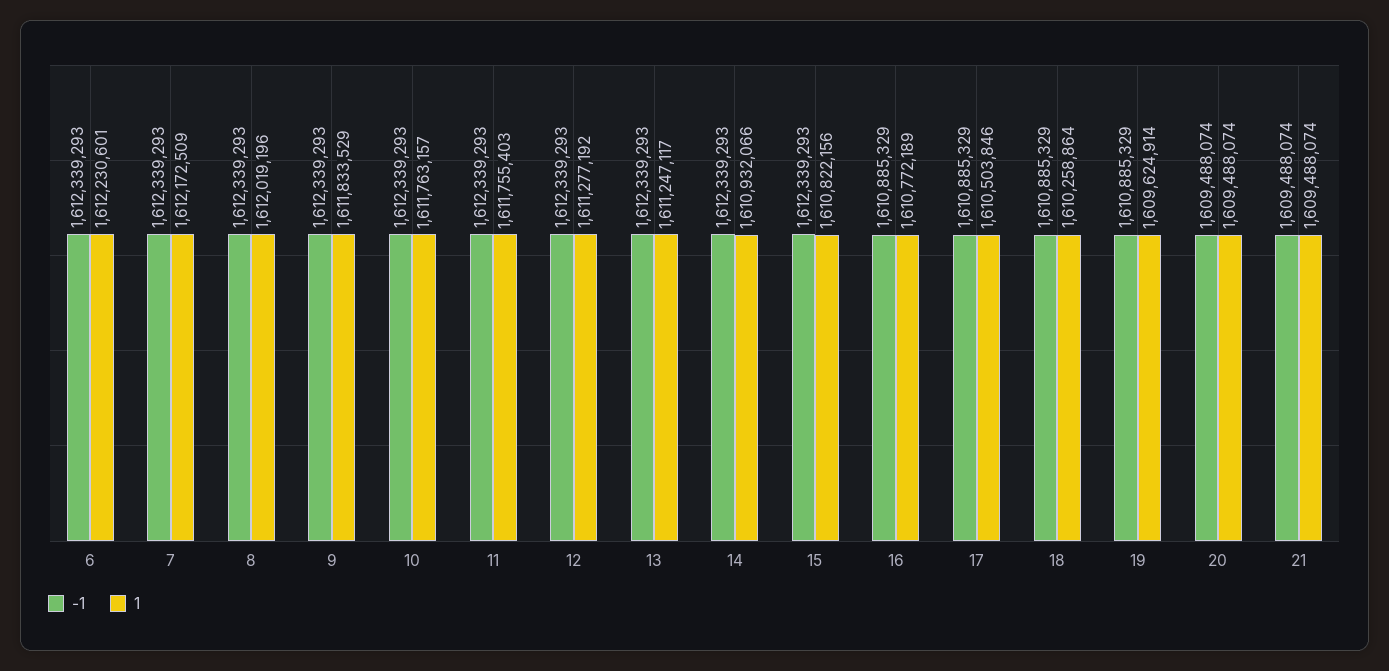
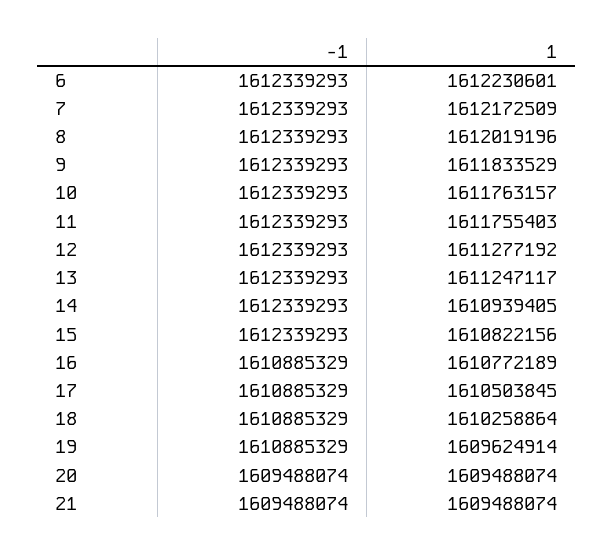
  {
    "-1": {
      "6": 1612339293,
      "7": 1612339293,
      "8": 1612339293,
      "9": 1612339293,
      "10": 1612339293,
      "11": 1612339293,
      "12": 1612339293,
      "13": 1612339293,
      "14": 1612339293,
      "15": 1612339293,
      "16": 1610885329,
      "17": 1610885329,
      "18": 1610885329,
      "19": 1610885329,
      "20": 1609488074,
      "21": 1609488074
    },
    "1": {
      "6": 1612230601,
      "7": 1612172509,
      "8": 1612019196,
      "9": 1611833529,
      "10": 1611763157,
      "11": 1611755403,
      "12": 1611277192,
      "13": 1611247117,
-     "14": 1610932066,
+     "14": 1610939405,
      "15": 1610822156,
      "16": 1610772189,
-     "17": 1610503846,
+     "17": 1610503845,
      "18": 1610258864,
      "19": 1609624914,
      "20": 1609488074,
      "21": 1609488074
    }
  }

